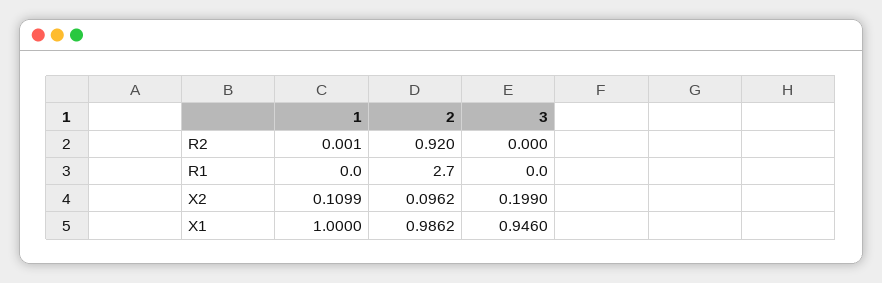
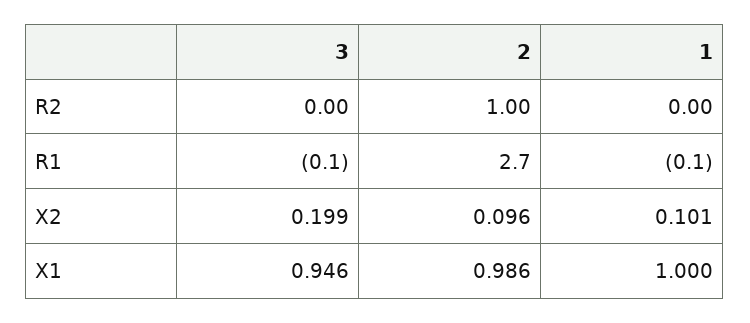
  {
    "1": {
      "R2": 0.001,
-     "R1": 0,
+     "R1": -0.1,
-     "X2": 0.1099,
+     "X2": 0.101,
      "X1": 1
    },
    "2": {
-     "R2": 0.92,
+     "R2": 1,
      "R1": 2.7,
      "X2": 0.0962,
      "X1": 0.9862
    },
    "3": {
      "R2": 0,
-     "R1": 0,
+     "R1": -0.1,
      "X2": 0.199,
      "X1": 0.946
    }
  }

